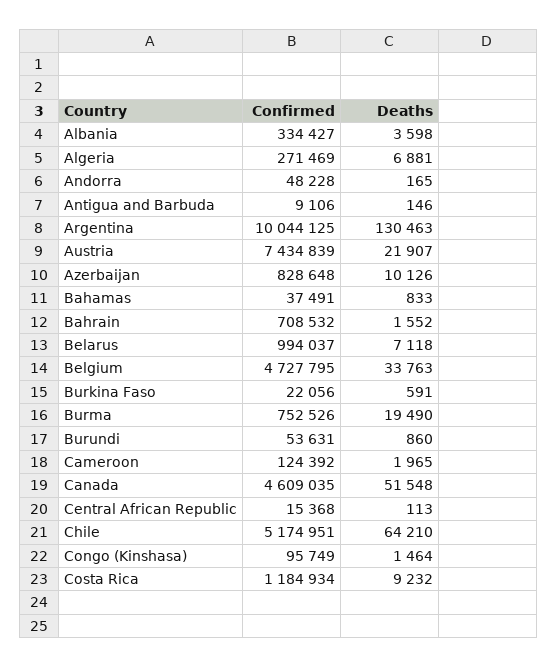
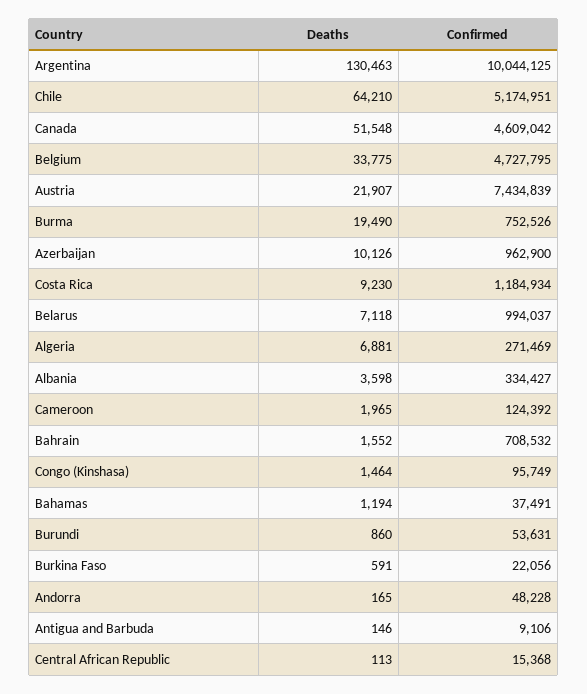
  {
    "Confirmed": {
      "Albania": 334427,
      "Algeria": 271469,
      "Andorra": 48228,
      "Antigua and Barbuda": 9106,
      "Argentina": 10044125,
      "Austria": 7434839,
-     "Azerbaijan": 828648,
+     "Azerbaijan": 962900,
      "Bahamas": 37491,
      "Bahrain": 708532,
      "Belarus": 994037,
      "Belgium": 4727795,
      "Burkina Faso": 22056,
      "Burma": 752526,
      "Burundi": 53631,
      "Cameroon": 124392,
-     "Canada": 4609035,
+     "Canada": 4609042,
      "Central African Republic": 15368,
      "Chile": 5174951,
      "Congo (Kinshasa)": 95749,
      "Costa Rica": 1184934
    },
    "Deaths": {
      "Albania": 3598,
      "Algeria": 6881,
      "Andorra": 165,
      "Antigua and Barbuda": 146,
      "Argentina": 130463,
      "Austria": 21907,
      "Azerbaijan": 10126,
-     "Bahamas": 833,
+     "Bahamas": 1194,
      "Bahrain": 1552,
      "Belarus": 7118,
-     "Belgium": 33763,
+     "Belgium": 33775,
      "Burkina Faso": 591,
      "Burma": 19490,
      "Burundi": 860,
      "Cameroon": 1965,
      "Canada": 51548,
      "Central African Republic": 113,
      "Chile": 64210,
      "Congo (Kinshasa)": 1464,
-     "Costa Rica": 9232
+     "Costa Rica": 9230
    }
  }

